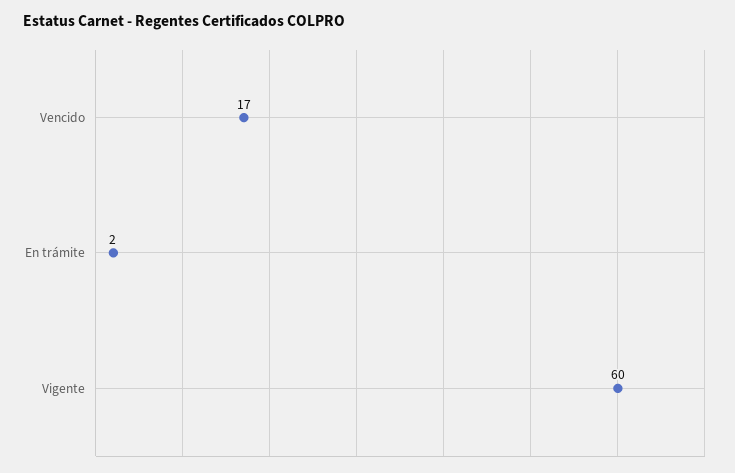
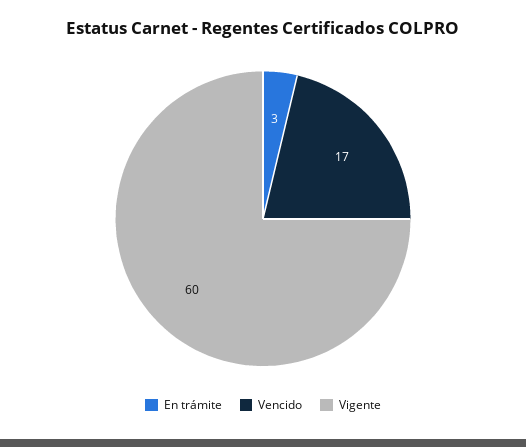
  {
    "Vencido": 17,
-   "En trámite": 2,
+   "En trámite": 3,
    "Vigente": 60
  }

